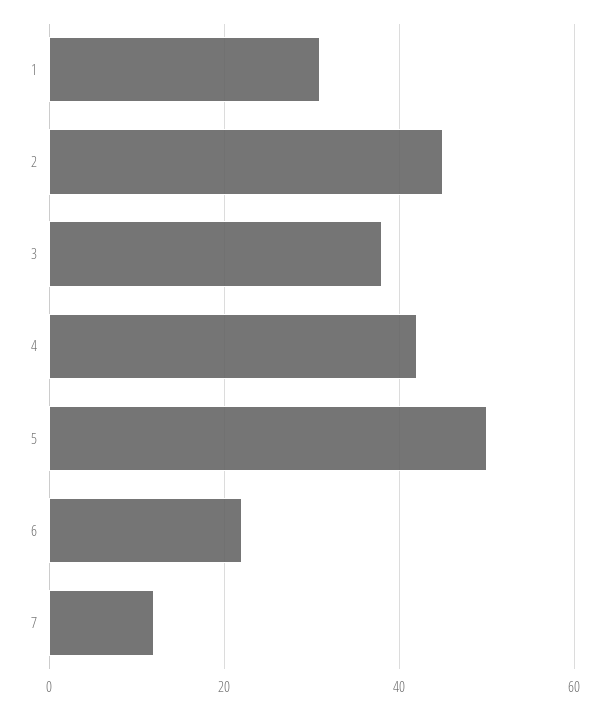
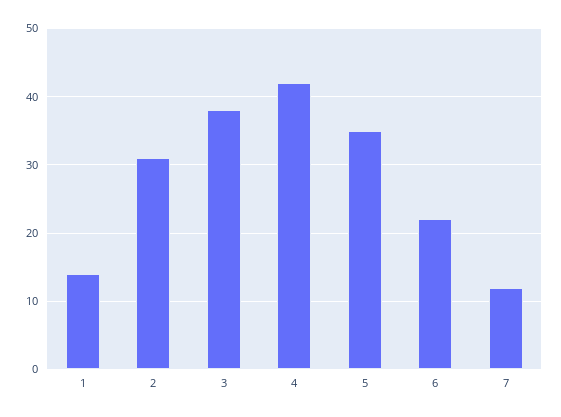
  {
-   "1": 30,
+   "1": 14,
-   "2": 45,
+   "2": 31,
    "3": 38,
    "4": 42,
-   "5": 50,
+   "5": 35,
    "6": 22,
    "7": 12
  }

